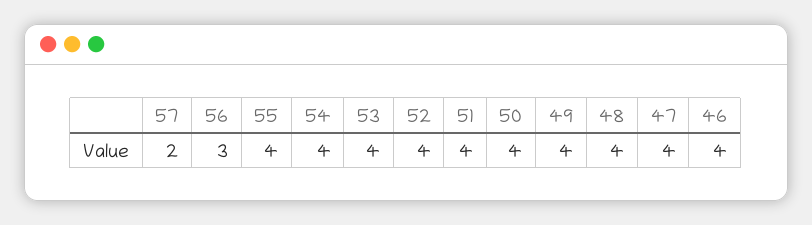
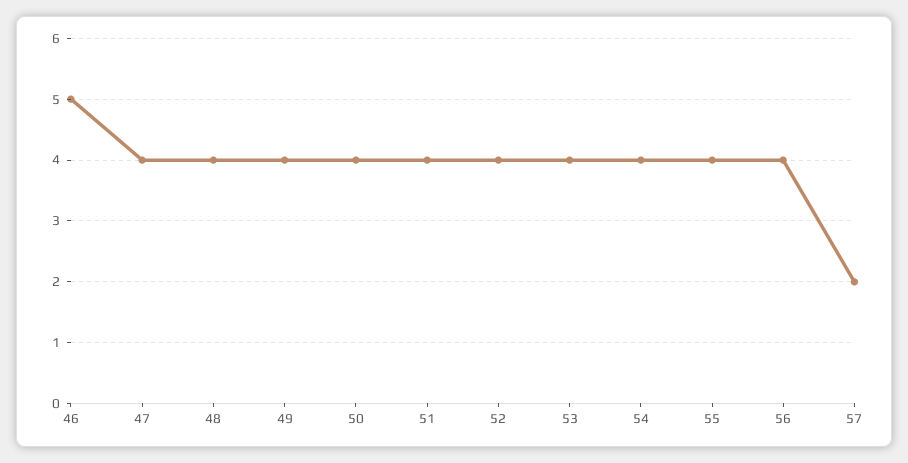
  {
    "57": 2,
-   "56": 3,
+   "56": 4,
    "55": 4,
    "54": 4,
    "53": 4,
    "52": 4,
    "51": 4,
    "50": 4,
    "49": 4,
    "48": 4,
    "47": 4,
-   "46": 4
+   "46": 5
  }

